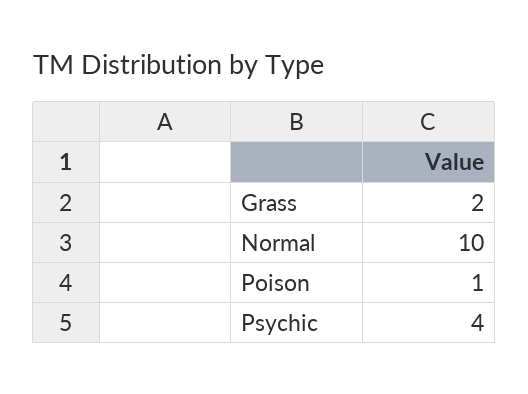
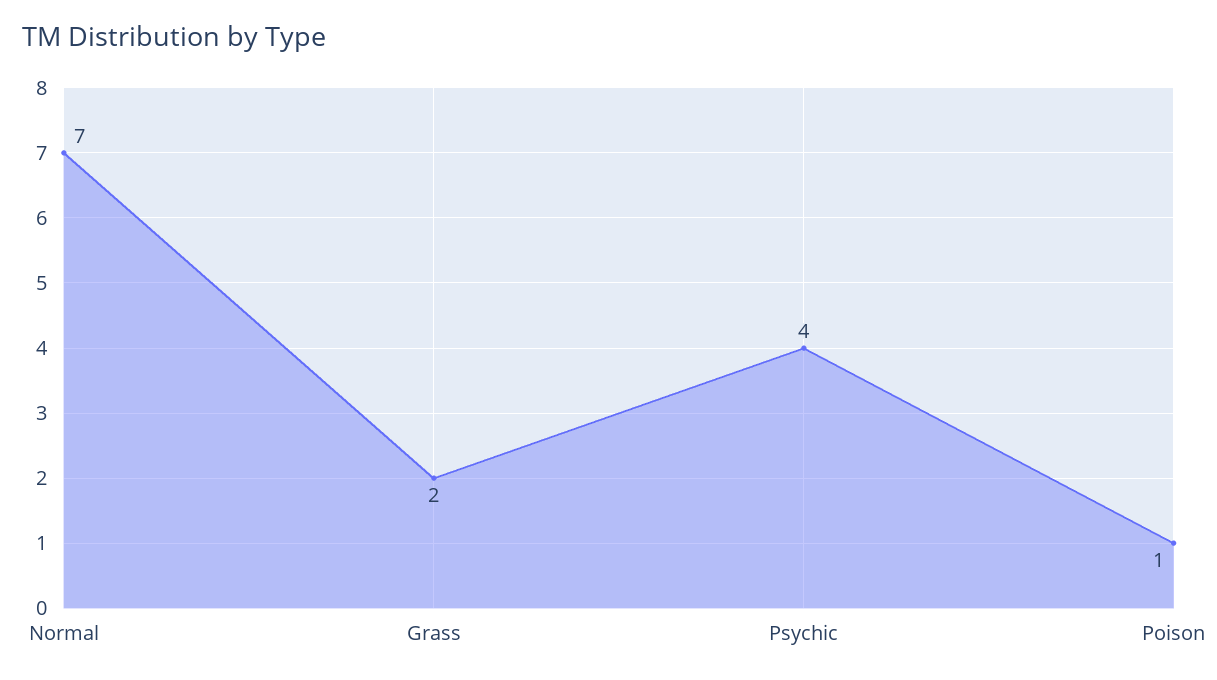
  {
    "Grass": 2,
-   "Normal": 10,
+   "Normal": 7,
    "Poison": 1,
    "Psychic": 4
  }

